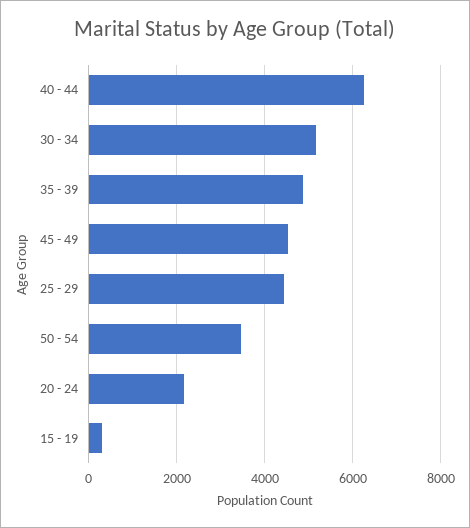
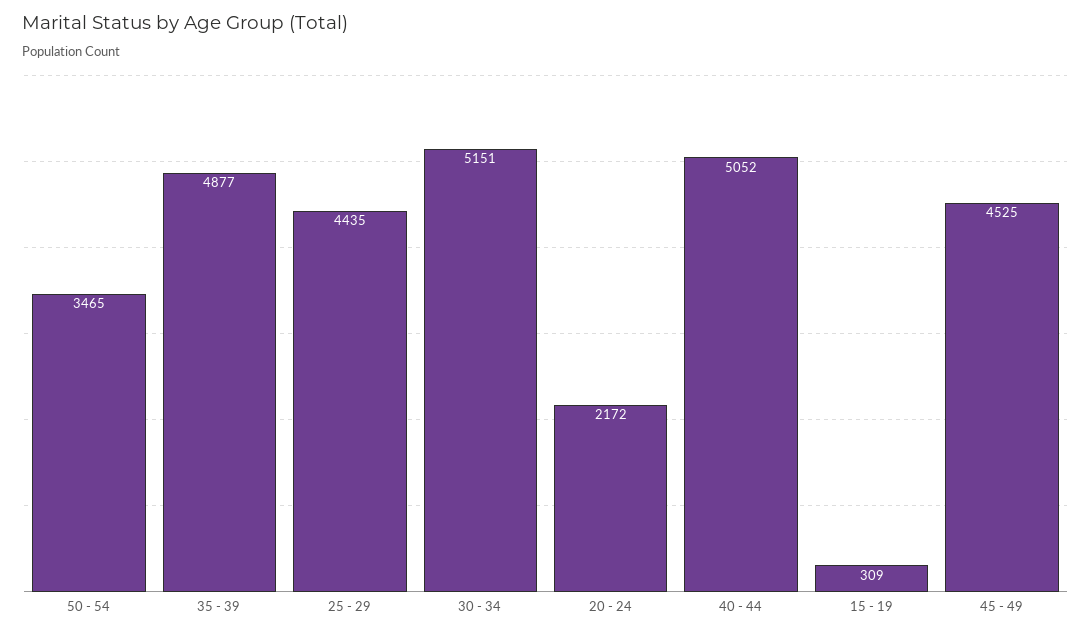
  {
-   "40 - 44": 6200,
+   "40 - 44": 5052,
    "30 - 34": 5151,
    "35 - 39": 4877,
    "45 - 49": 4525,
    "25 - 29": 4435,
    "50 - 54": 3465,
    "20 - 24": 2172,
    "15 - 19": 309
  }

